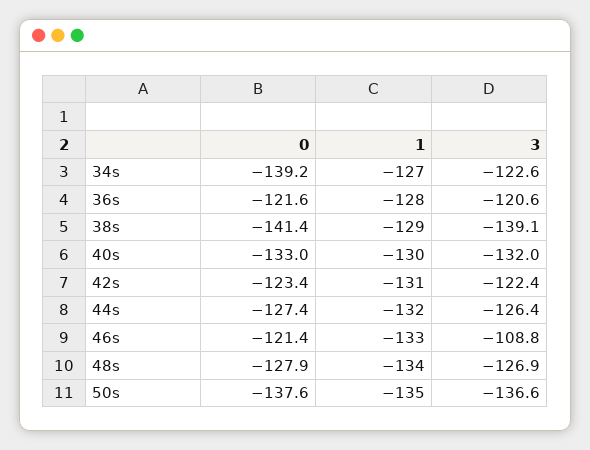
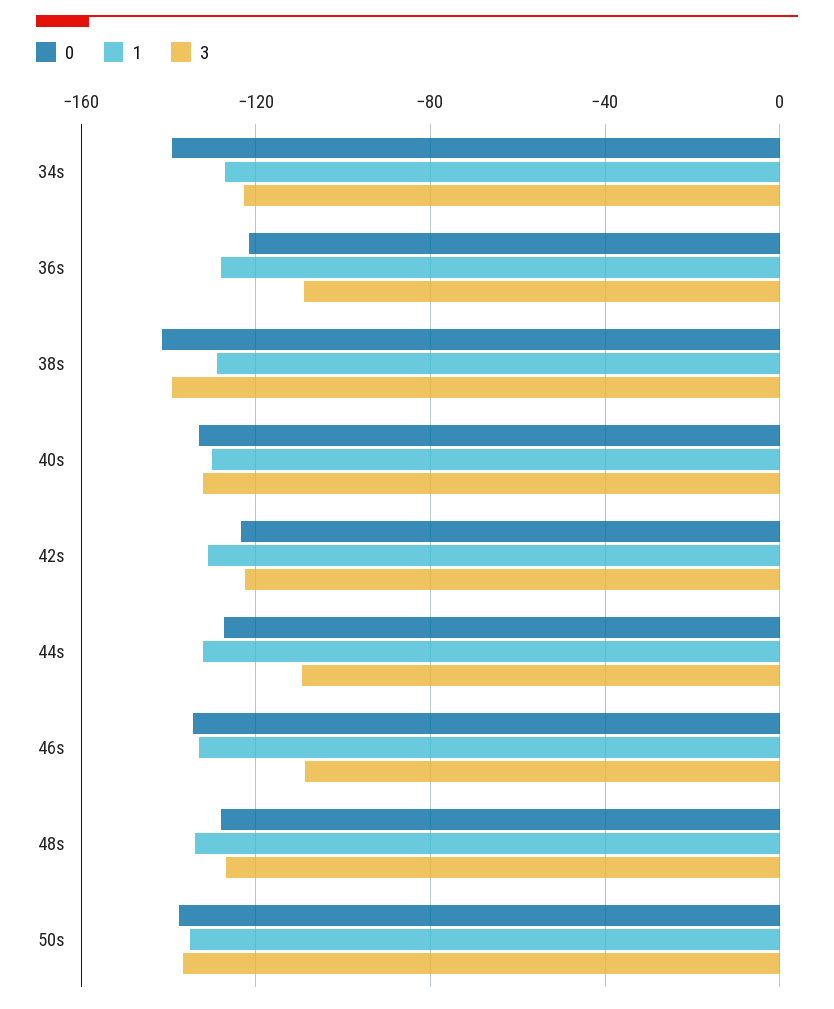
  {
    "0": {
      "34s": -139.2,
      "36s": -121.6,
      "38s": -141.4,
      "40s": -133,
      "42s": -123.4,
      "44s": -127.4,
-     "46s": -121.4,
+     "46s": -135,
      "48s": -127.9,
      "50s": -137.6
    },
    "1": {
      "34s": -127,
      "36s": -128,
      "38s": -129,
      "40s": -130,
      "42s": -131,
      "44s": -132,
      "46s": -133,
      "48s": -134,
      "50s": -135
    },
    "3": {
      "34s": -122.6,
-     "36s": -120.6,
+     "36s": -110,
      "38s": -139.1,
      "40s": -132,
      "42s": -122.4,
-     "44s": -126.4,
+     "44s": -110,
      "46s": -108.8,
      "48s": -126.9,
      "50s": -136.6
    }
  }

